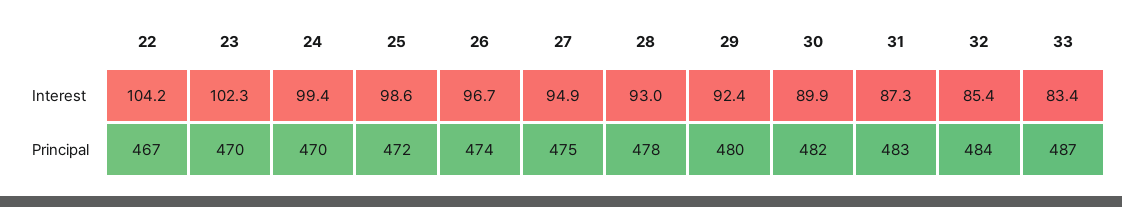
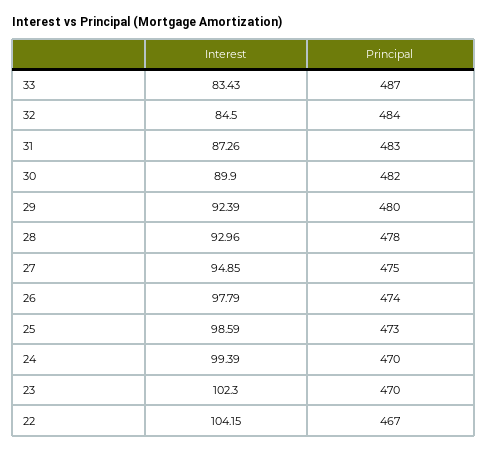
  {
    "22": {
      "Interest": 104.15,
      "Principal": 467
    },
    "23": {
      "Interest": 102.3,
      "Principal": 470
    },
    "24": {
      "Interest": 99.39,
      "Principal": 470
    },
    "25": {
      "Interest": 98.59,
-     "Principal": 472
+     "Principal": 473
    },
    "26": {
-     "Interest": 96.7,
+     "Interest": 97.79,
      "Principal": 474
    },
    "27": {
      "Interest": 94.85,
      "Principal": 475
    },
    "28": {
      "Interest": 92.96,
      "Principal": 478
    },
    "29": {
      "Interest": 92.39,
      "Principal": 480
    },
    "30": {
      "Interest": 89.9,
      "Principal": 482
    },
    "31": {
      "Interest": 87.26,
      "Principal": 483
    },
    "32": {
-     "Interest": 85.4,
+     "Interest": 84.5,
      "Principal": 484
    },
    "33": {
      "Interest": 83.43,
      "Principal": 487
    }
  }

